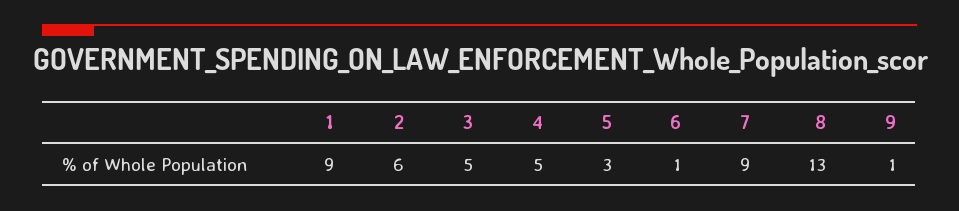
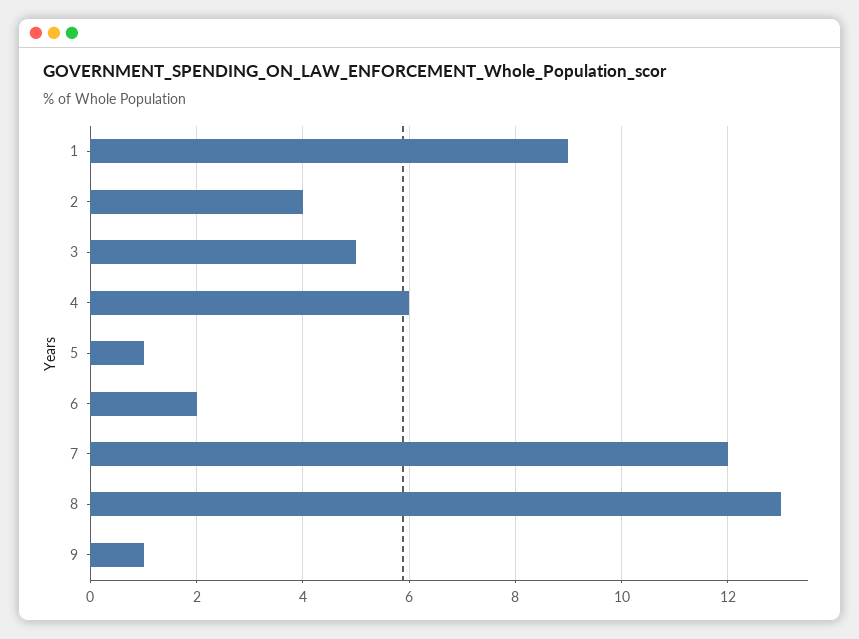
  {
    "1": 9,
-   "2": 6,
+   "2": 4,
    "3": 5,
-   "4": 5,
+   "4": 6,
-   "5": 3,
+   "5": 1,
-   "6": 1,
+   "6": 2,
-   "7": 9,
+   "7": 12,
    "8": 13,
    "9": 1
  }

